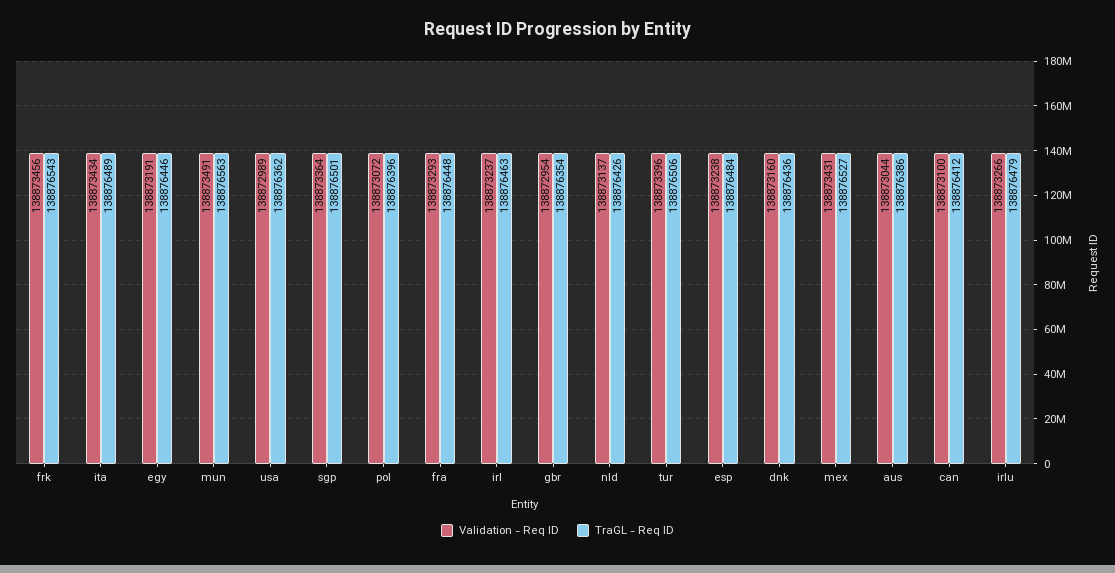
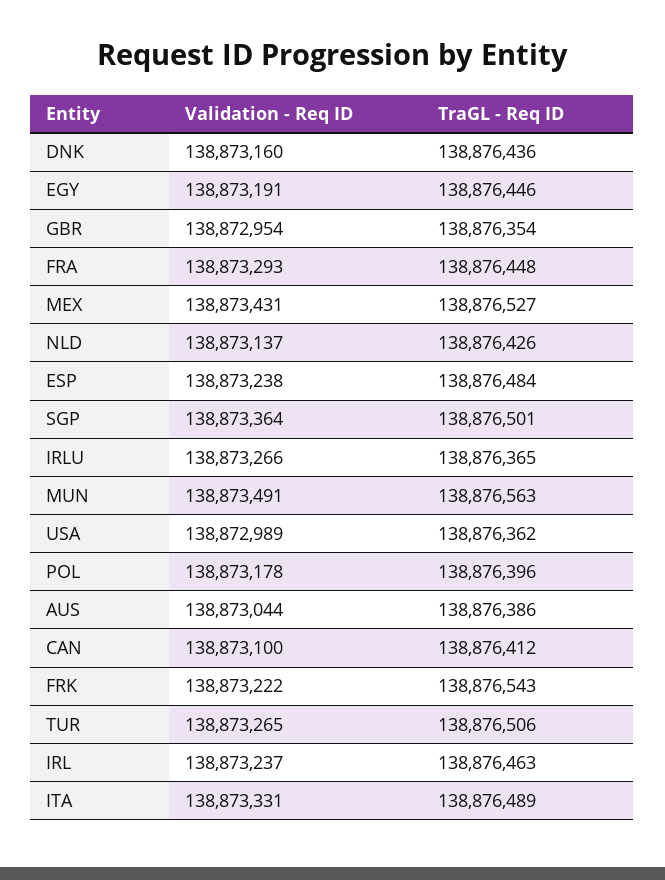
  {
    "Validation - Req ID": {
-     "frk": 138873456,
+     "frk": 138873222,
-     "ita": 138873434,
+     "ita": 138873331,
      "egy": 138873191,
      "mun": 138873491,
      "usa": 138872989,
      "sgp": 138873364,
-     "pol": 138873072,
+     "pol": 138873178,
      "fra": 138873293,
      "irl": 138873237,
      "gbr": 138872954,
      "nld": 138873137,
-     "tur": 138873396,
+     "tur": 138873265,
      "esp": 138873238,
      "dnk": 138873160,
      "mex": 138873431,
      "aus": 138873044,
      "can": 138873100,
      "irlu": 138873266
    },
    "TraGL - Req ID": {
      "frk": 138876543,
      "ita": 138876489,
      "egy": 138876446,
      "mun": 138876563,
      "usa": 138876362,
      "sgp": 138876501,
      "pol": 138876396,
      "fra": 138876448,
      "irl": 138876463,
      "gbr": 138876354,
      "nld": 138876426,
      "tur": 138876506,
      "esp": 138876484,
      "dnk": 138876436,
      "mex": 138876527,
      "aus": 138876386,
      "can": 138876412,
-     "irlu": 138876479
+     "irlu": 138876365
    }
  }

